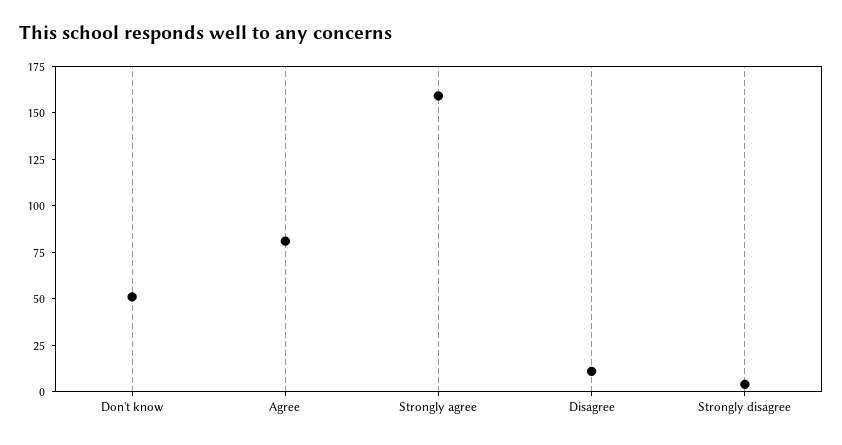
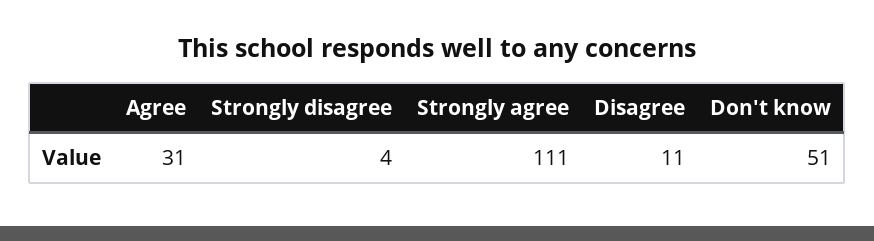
  {
    "Don't know": 51,
-   "Agree": 80,
+   "Agree": 31,
-   "Strongly agree": 160,
+   "Strongly agree": 111,
    "Disagree": 11,
    "Strongly disagree": 4
  }

